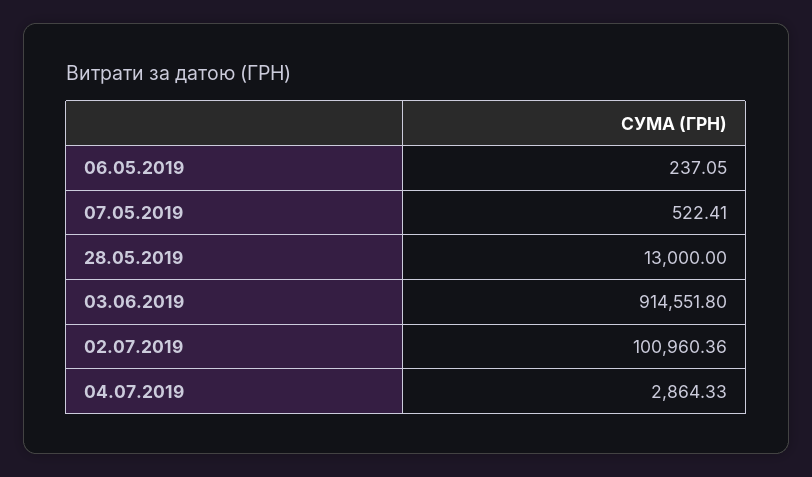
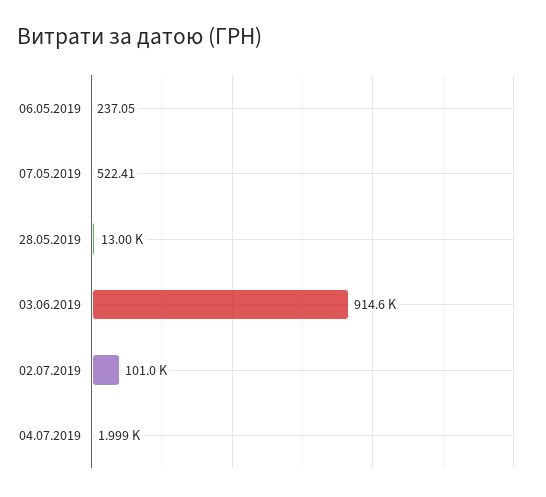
  {
    "06.05.2019": 237.05,
    "07.05.2019": 522.41,
    "28.05.2019": 13000,
    "03.06.2019": 914551.8,
    "02.07.2019": 100960.36,
-   "04.07.2019": 2864.33
+   "04.07.2019": 1999
  }

